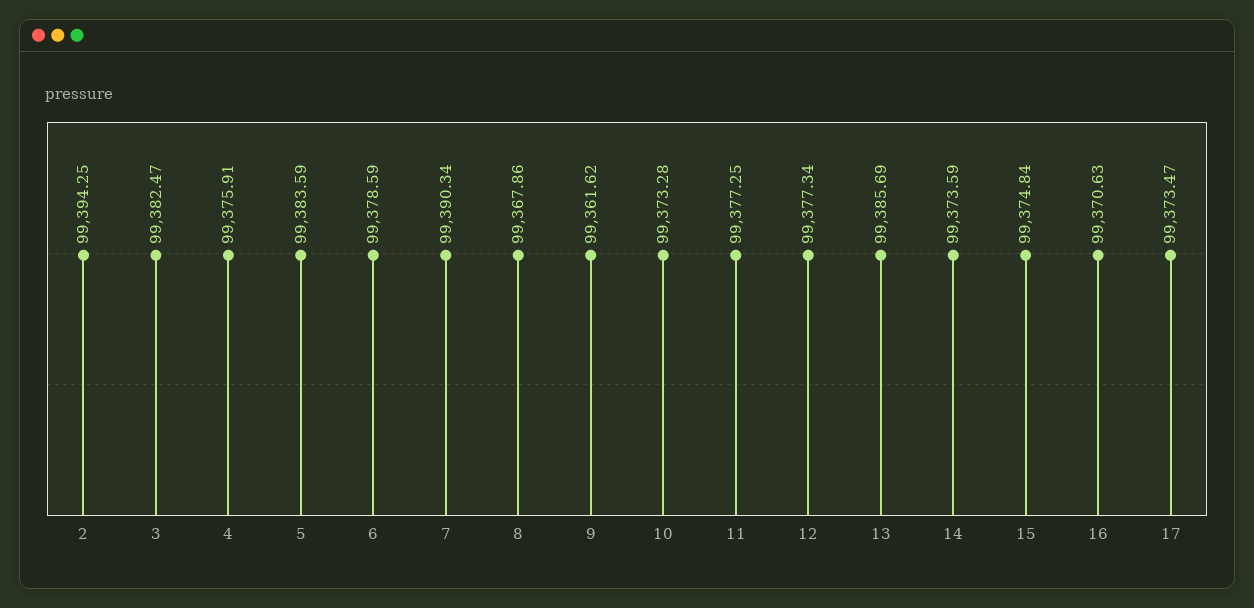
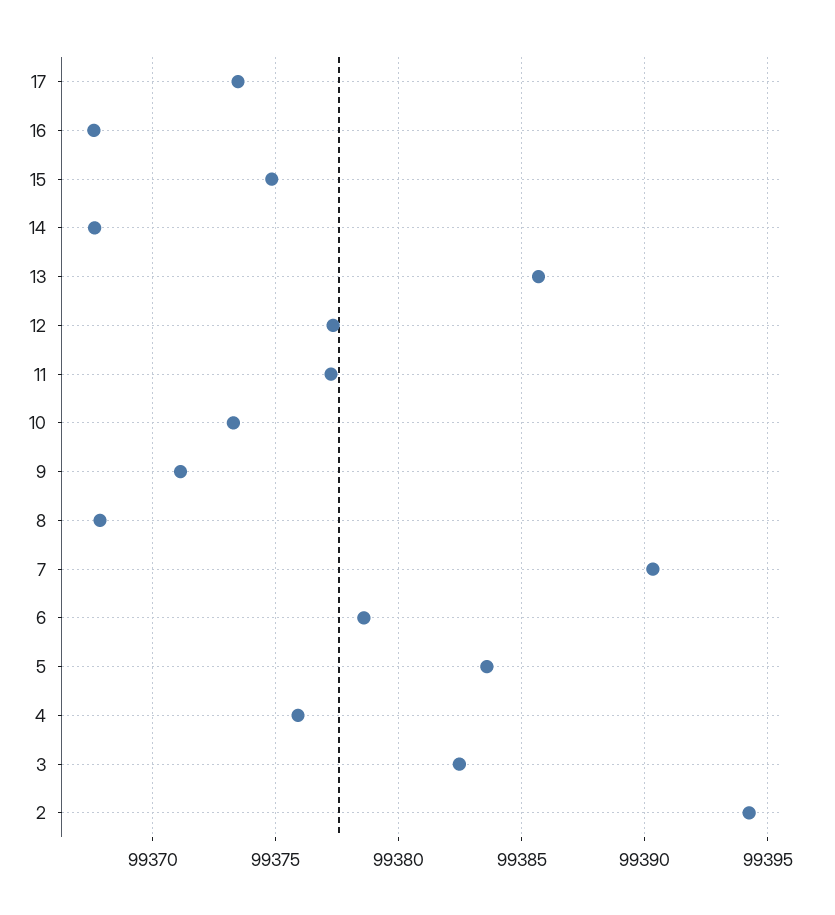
  {
    "2": 99394.25,
    "3": 99382.47,
    "4": 99375.91,
    "5": 99383.59,
    "6": 99378.59,
    "7": 99390.34,
    "8": 99367.86,
-   "9": 99361.62,
+   "9": 99371,
    "10": 99373.28,
    "11": 99377.25,
    "12": 99377.34,
    "13": 99385.69,
-   "14": 99373.59,
+   "14": 99367.5,
    "15": 99374.84,
-   "16": 99370.63,
+   "16": 99367.5,
    "17": 99373.47
  }

